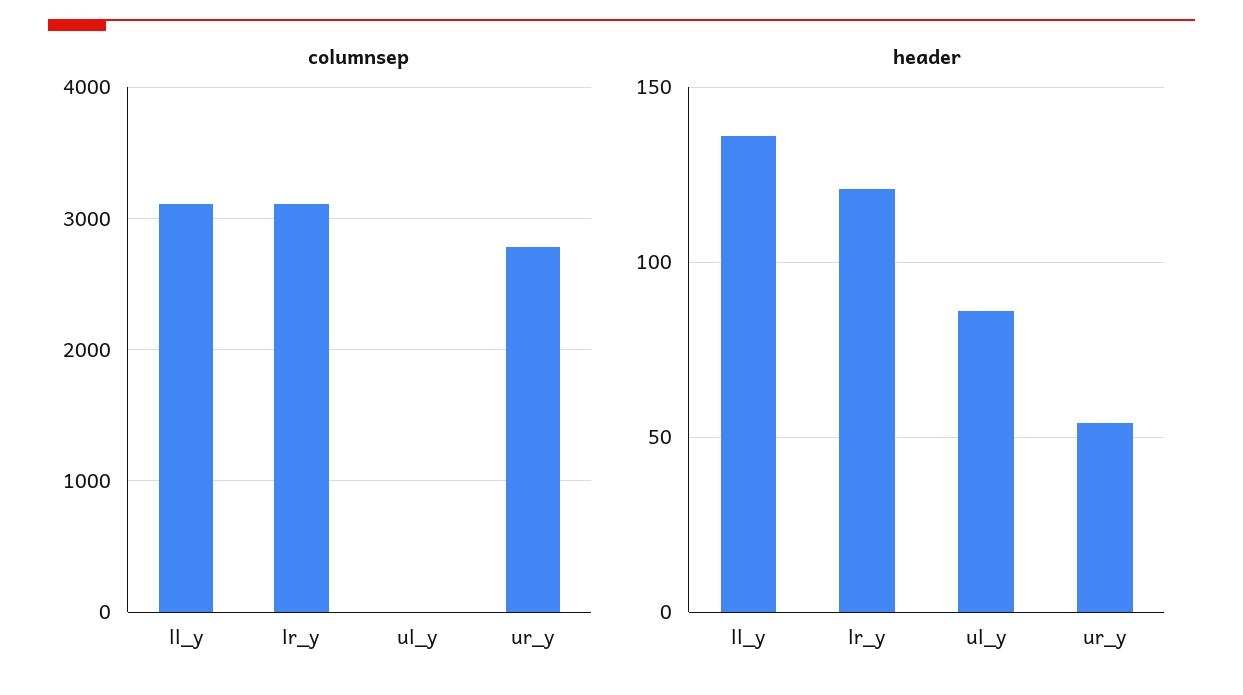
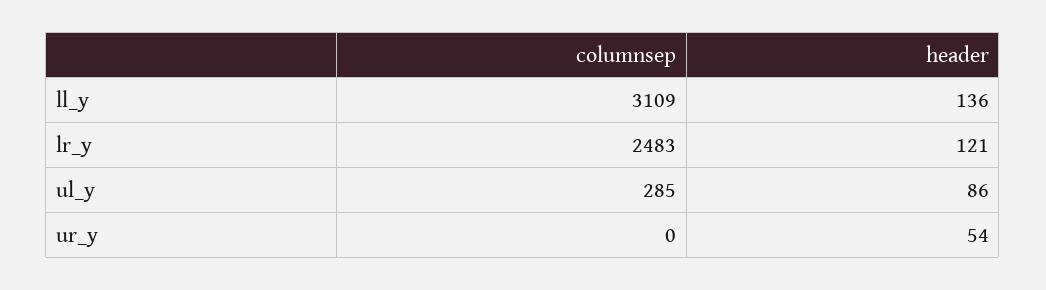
  {
    "columnsep": {
      "ll_y": 3109,
-     "lr_y": 3100,
+     "lr_y": 2483,
-     "ul_y": 0,
+     "ul_y": 285,
-     "ur_y": 2800
+     "ur_y": 0
    },
    "header": {
      "ll_y": 136,
      "lr_y": 121,
      "ul_y": 86,
      "ur_y": 54
    }
  }

